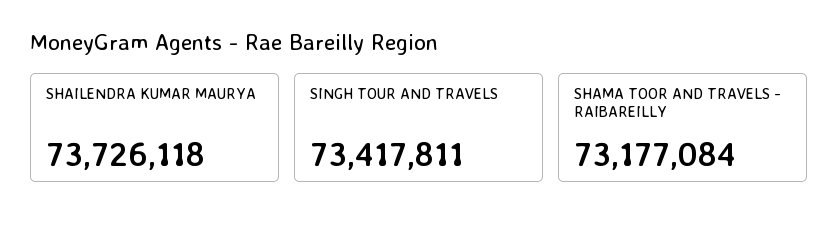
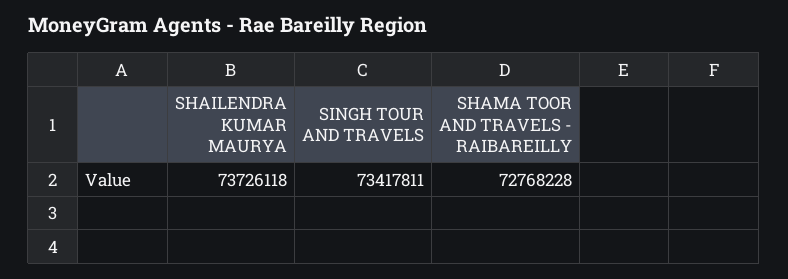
  {
    "SHAILENDRA KUMAR MAURYA": 73726118,
    "SINGH TOUR AND TRAVELS": 73417811,
-   "SHAMA TOOR AND TRAVELS - RAIBAREILLY": 73177084
+   "SHAMA TOOR AND TRAVELS - RAIBAREILLY": 72768228
  }

